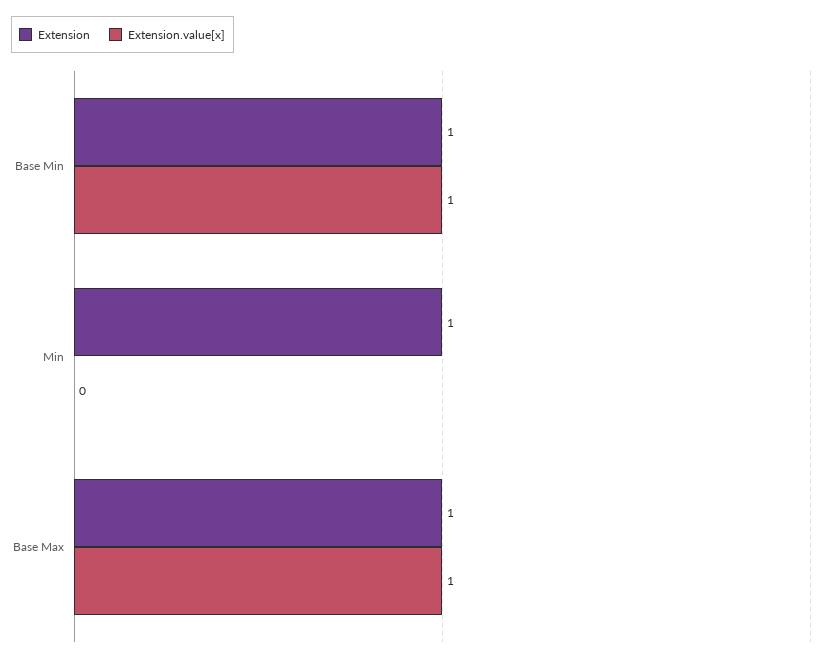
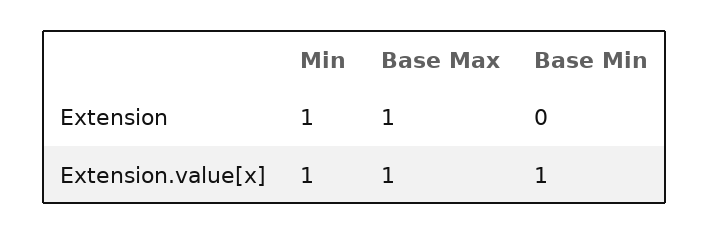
  {
    "Extension": {
-     "Base Min": 1,
+     "Base Min": 0,
      "Min": 1,
      "Base Max": 1
    },
    "Extension.value[x]": {
      "Base Min": 1,
-     "Min": 0,
+     "Min": 1,
      "Base Max": 1
    }
  }

